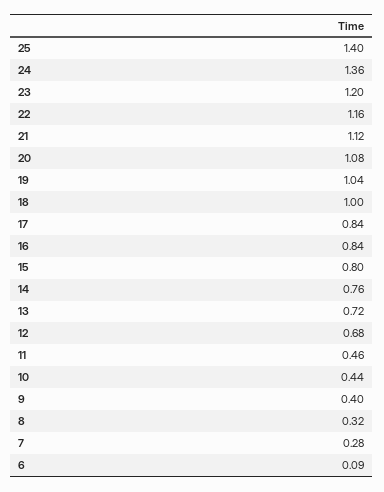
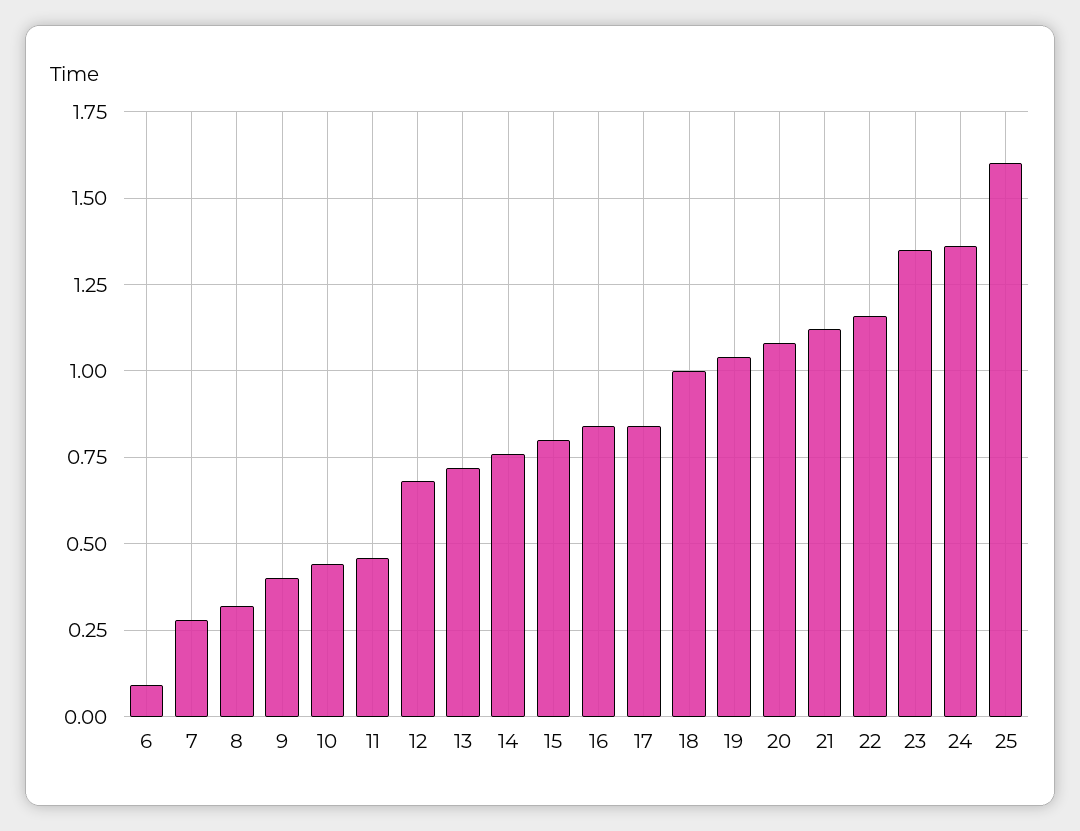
  {
-   "25": 1.4,
+   "25": 1.6,
    "24": 1.36,
-   "23": 1.2,
+   "23": 1.35,
    "22": 1.16,
    "21": 1.12,
    "20": 1.08,
    "19": 1.04,
    "18": 1,
    "17": 0.84,
    "16": 0.84,
    "15": 0.8,
    "14": 0.76,
    "13": 0.72,
    "12": 0.68,
    "11": 0.46,
    "10": 0.44,
    "9": 0.4,
    "8": 0.32,
    "7": 0.28,
    "6": 0.09
  }

